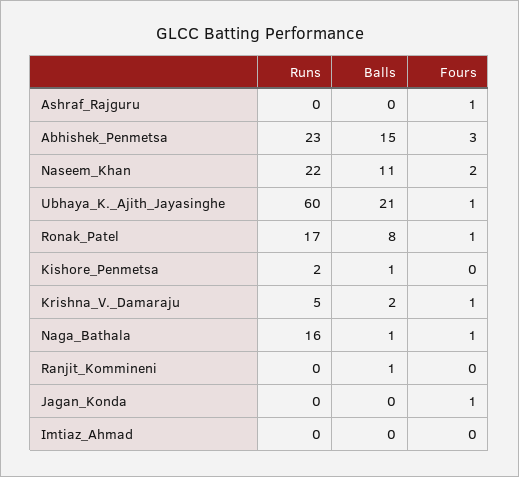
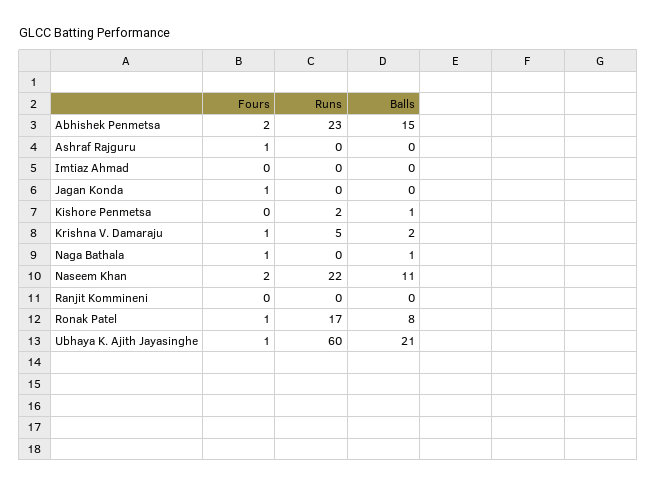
  {
    "Runs": {
      "Ashraf_Rajguru": 0,
      "Abhishek_Penmetsa": 23,
      "Naseem_Khan": 22,
      "Ubhaya_K._Ajith_Jayasinghe": 60,
      "Ronak_Patel": 17,
      "Kishore_Penmetsa": 2,
      "Krishna_V._Damaraju": 5,
-     "Naga_Bathala": 16,
+     "Naga_Bathala": 0,
      "Ranjit_Kommineni": 0,
      "Jagan_Konda": 0,
      "Imtiaz_Ahmad": 0
    },
    "Balls": {
      "Ashraf_Rajguru": 0,
      "Abhishek_Penmetsa": 15,
      "Naseem_Khan": 11,
      "Ubhaya_K._Ajith_Jayasinghe": 21,
      "Ronak_Patel": 8,
      "Kishore_Penmetsa": 1,
      "Krishna_V._Damaraju": 2,
      "Naga_Bathala": 1,
-     "Ranjit_Kommineni": 1,
+     "Ranjit_Kommineni": 0,
      "Jagan_Konda": 0,
      "Imtiaz_Ahmad": 0
    },
    "Fours": {
      "Ashraf_Rajguru": 1,
-     "Abhishek_Penmetsa": 3,
+     "Abhishek_Penmetsa": 2,
      "Naseem_Khan": 2,
      "Ubhaya_K._Ajith_Jayasinghe": 1,
      "Ronak_Patel": 1,
      "Kishore_Penmetsa": 0,
      "Krishna_V._Damaraju": 1,
      "Naga_Bathala": 1,
      "Ranjit_Kommineni": 0,
      "Jagan_Konda": 1,
      "Imtiaz_Ahmad": 0
    }
  }

